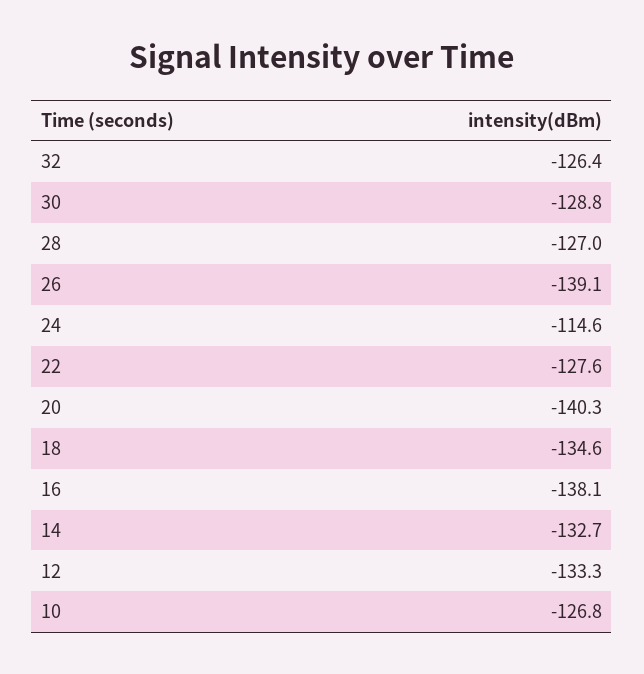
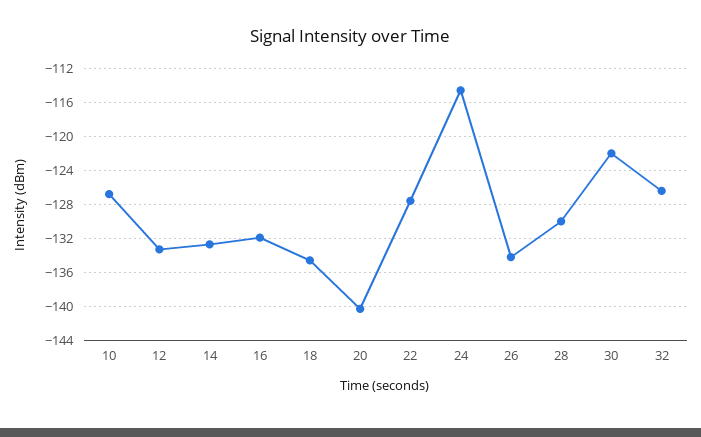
  {
    "32": -126.4,
-   "30": -128.8,
+   "30": -122,
-   "28": -127,
+   "28": -130,
-   "26": -139.1,
+   "26": -134,
    "24": -114.6,
    "22": -127.6,
    "20": -140.3,
    "18": -134.6,
-   "16": -138.1,
+   "16": -132,
    "14": -132.7,
    "12": -133.3,
    "10": -126.8
  }

